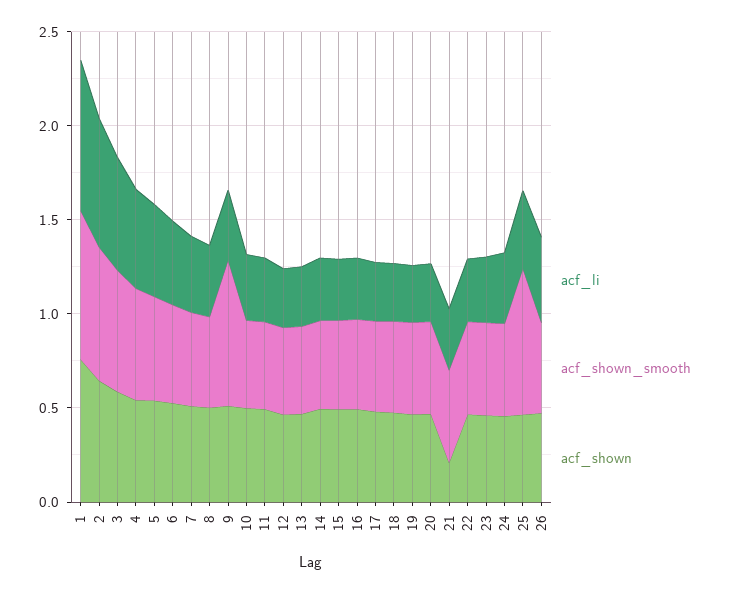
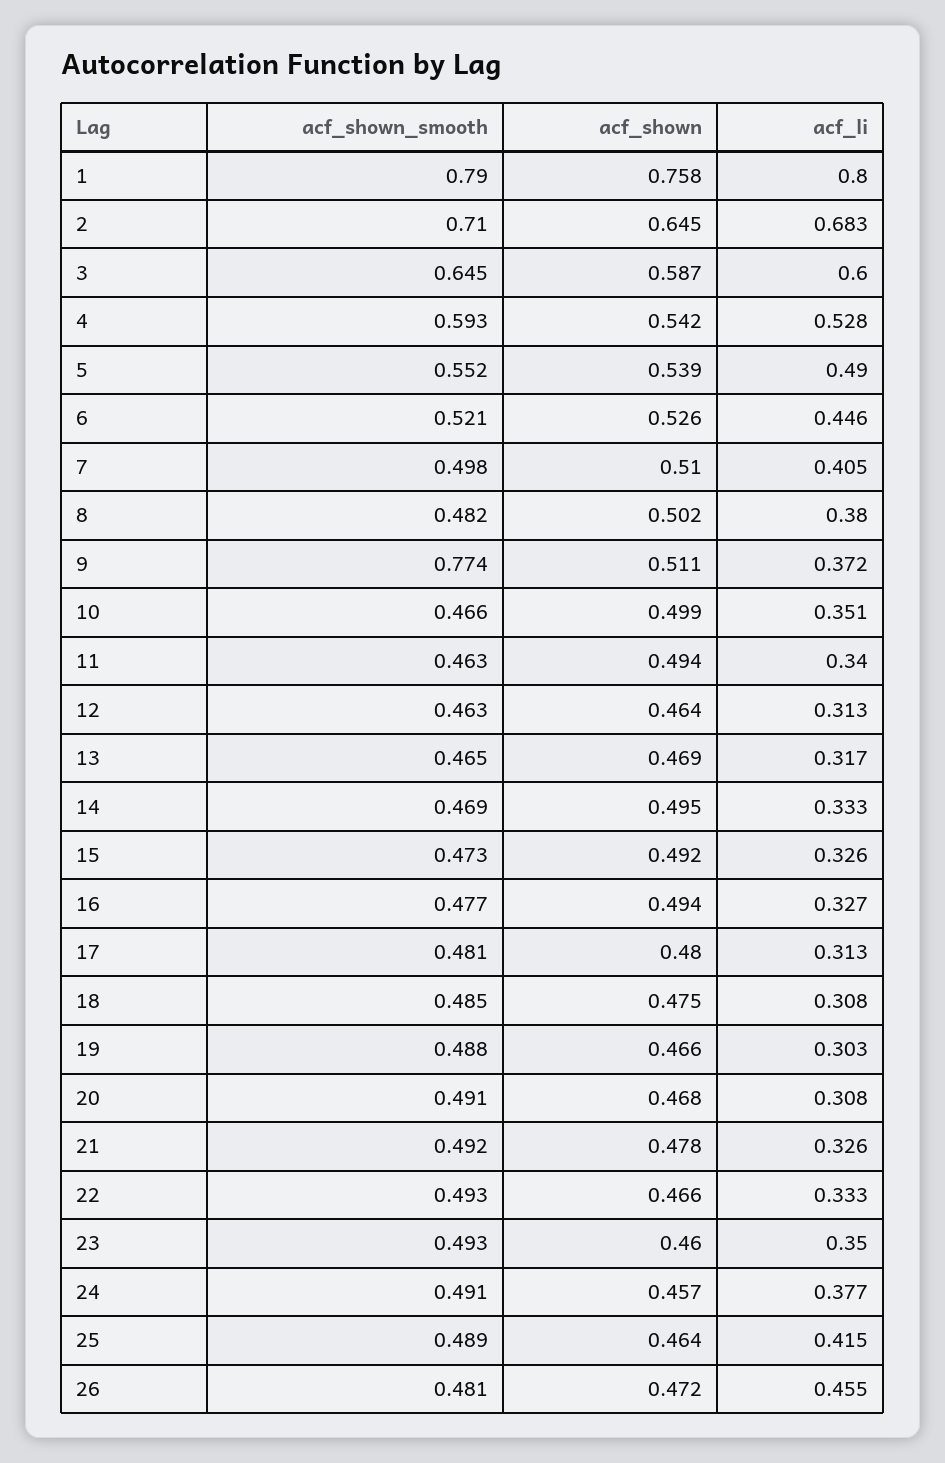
  {
    "acf_li": {
      "1": 0.8,
      "2": 0.683,
      "3": 0.6,
      "4": 0.528,
      "5": 0.49,
      "6": 0.446,
      "7": 0.405,
      "8": 0.38,
      "9": 0.372,
      "10": 0.351,
      "11": 0.34,
      "12": 0.313,
      "13": 0.317,
      "14": 0.333,
      "15": 0.326,
      "16": 0.327,
      "17": 0.313,
      "18": 0.308,
      "19": 0.303,
      "20": 0.308,
      "21": 0.326,
      "22": 0.333,
      "23": 0.35,
      "24": 0.377,
      "25": 0.415,
      "26": 0.455
    },
    "acf_shown_smooth": {
      "1": 0.79,
      "2": 0.71,
      "3": 0.645,
      "4": 0.593,
      "5": 0.552,
      "6": 0.521,
      "7": 0.498,
      "8": 0.482,
      "9": 0.774,
      "10": 0.466,
      "11": 0.463,
      "12": 0.463,
      "13": 0.465,
      "14": 0.469,
      "15": 0.473,
      "16": 0.477,
      "17": 0.481,
      "18": 0.485,
      "19": 0.488,
      "20": 0.491,
      "21": 0.492,
      "22": 0.493,
      "23": 0.493,
      "24": 0.491,
-     "25": 0.8,
+     "25": 0.489,
      "26": 0.481
    },
    "acf_shown": {
      "1": 0.758,
      "2": 0.645,
      "3": 0.587,
      "4": 0.542,
      "5": 0.539,
      "6": 0.526,
      "7": 0.51,
      "8": 0.502,
      "9": 0.511,
      "10": 0.499,
      "11": 0.494,
      "12": 0.464,
      "13": 0.469,
      "14": 0.495,
      "15": 0.492,
      "16": 0.494,
      "17": 0.48,
      "18": 0.475,
      "19": 0.466,
      "20": 0.468,
-     "21": 0.2,
+     "21": 0.478,
      "22": 0.466,
      "23": 0.46,
      "24": 0.457,
      "25": 0.464,
      "26": 0.472
    }
  }

